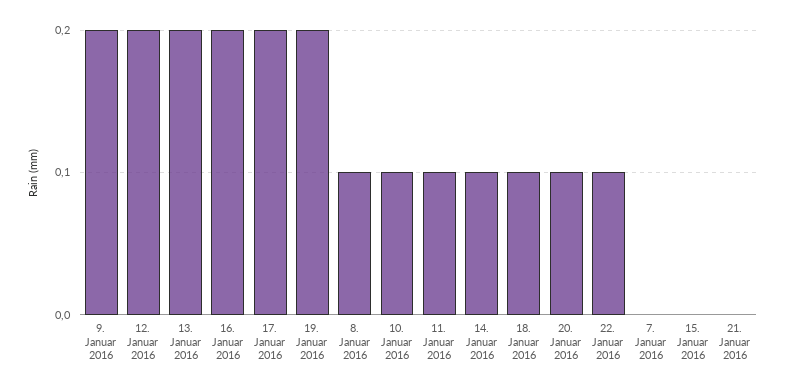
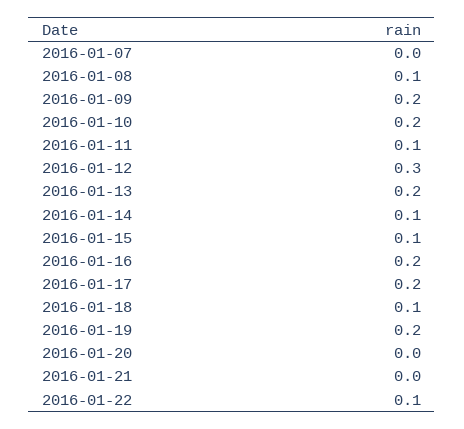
  {
    "9. Januar 2016": 0.2,
-   "12. Januar 2016": 0.2,
+   "12. Januar 2016": 0.3,
    "13. Januar 2016": 0.2,
    "16. Januar 2016": 0.2,
    "17. Januar 2016": 0.2,
    "19. Januar 2016": 0.2,
    "8. Januar 2016": 0.1,
-   "10. Januar 2016": 0.1,
+   "10. Januar 2016": 0.2,
    "11. Januar 2016": 0.1,
    "14. Januar 2016": 0.1,
    "18. Januar 2016": 0.1,
-   "20. Januar 2016": 0.1,
+   "20. Januar 2016": 0,
    "22. Januar 2016": 0.1,
    "7. Januar 2016": 0,
-   "15. Januar 2016": 0,
+   "15. Januar 2016": 0.1,
    "21. Januar 2016": 0
  }

